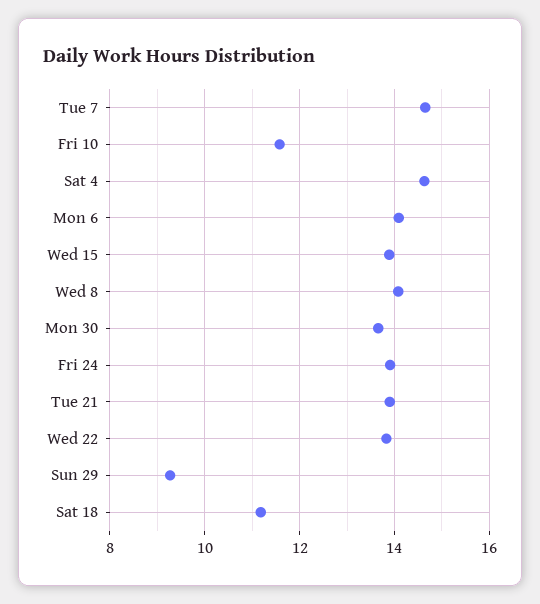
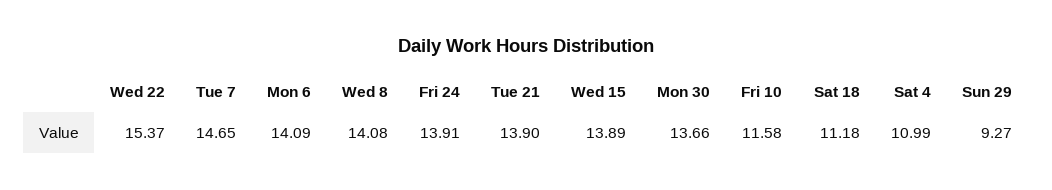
  {
    "Tue 7": 14.65,
    "Fri 10": 11.58,
-   "Sat 4": 14.6,
+   "Sat 4": 10.99,
    "Mon 6": 14.09,
    "Wed 15": 13.89,
    "Wed 8": 14.08,
    "Mon 30": 13.66,
    "Fri 24": 13.91,
    "Tue 21": 13.9,
-   "Wed 22": 13.8,
+   "Wed 22": 15.37,
    "Sun 29": 9.27,
    "Sat 18": 11.18
  }

